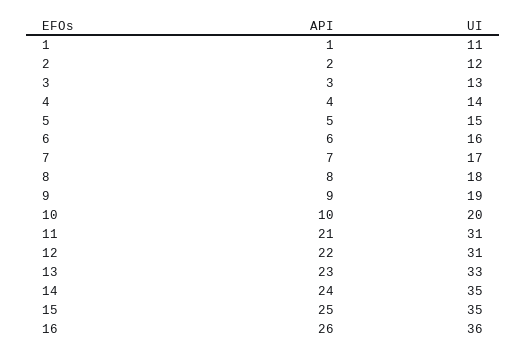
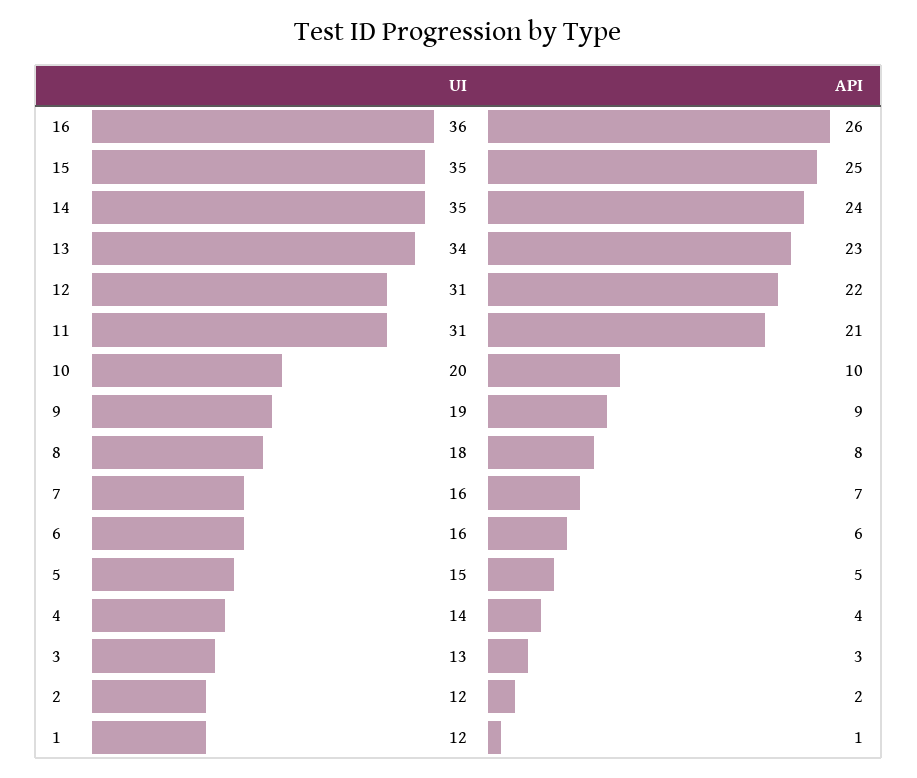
  {
    "API": {
      "1": 1,
      "2": 2,
      "3": 3,
      "4": 4,
      "5": 5,
      "6": 6,
      "7": 7,
      "8": 8,
      "9": 9,
      "10": 10,
      "11": 21,
      "12": 22,
      "13": 23,
      "14": 24,
      "15": 25,
      "16": 26
    },
    "UI": {
-     "1": 11,
+     "1": 12,
      "2": 12,
      "3": 13,
      "4": 14,
      "5": 15,
      "6": 16,
-     "7": 17,
+     "7": 16,
      "8": 18,
      "9": 19,
      "10": 20,
      "11": 31,
      "12": 31,
-     "13": 33,
+     "13": 34,
      "14": 35,
      "15": 35,
      "16": 36
    }
  }

